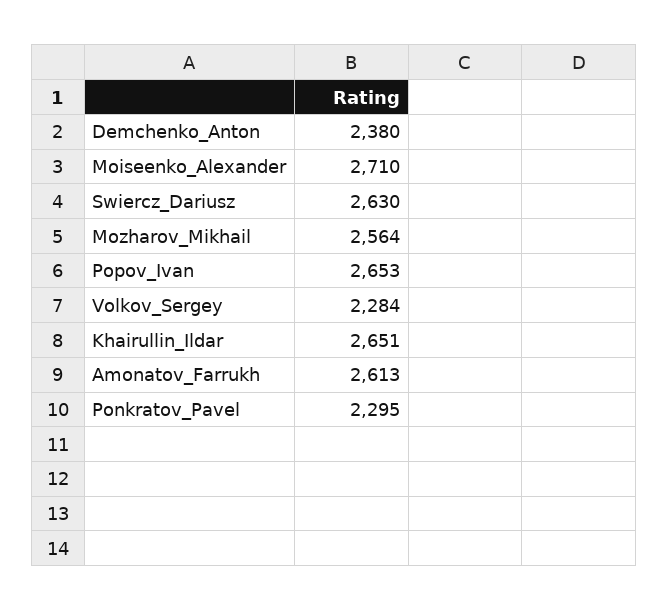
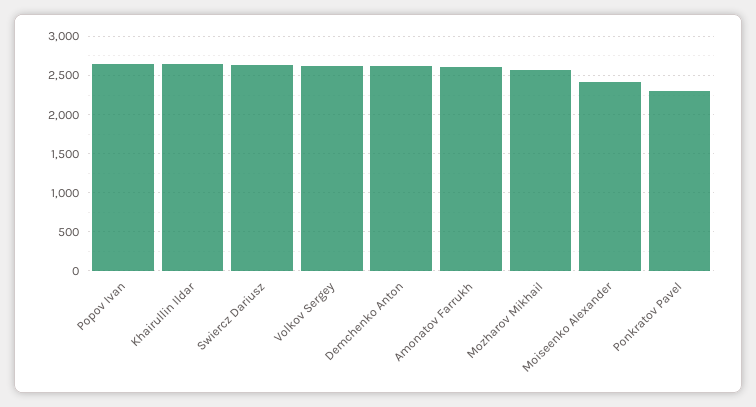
  {
-   "Demchenko_Anton": 2380,
+   "Demchenko_Anton": 2600,
-   "Moiseenko_Alexander": 2710,
+   "Moiseenko_Alexander": 2400,
    "Swiercz_Dariusz": 2630,
    "Mozharov_Mikhail": 2564,
    "Popov_Ivan": 2653,
-   "Volkov_Sergey": 2284,
+   "Volkov_Sergey": 2600,
    "Khairullin_Ildar": 2651,
    "Amonatov_Farrukh": 2613,
    "Ponkratov_Pavel": 2295
  }

